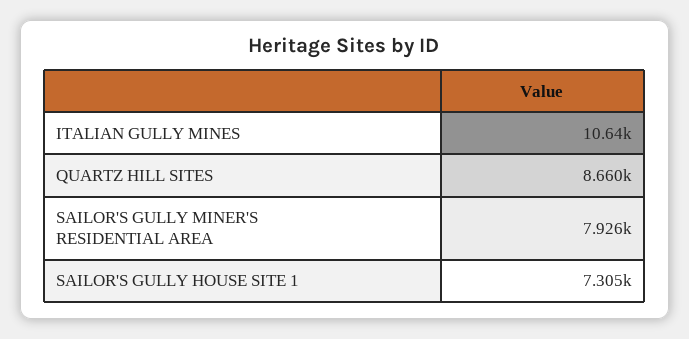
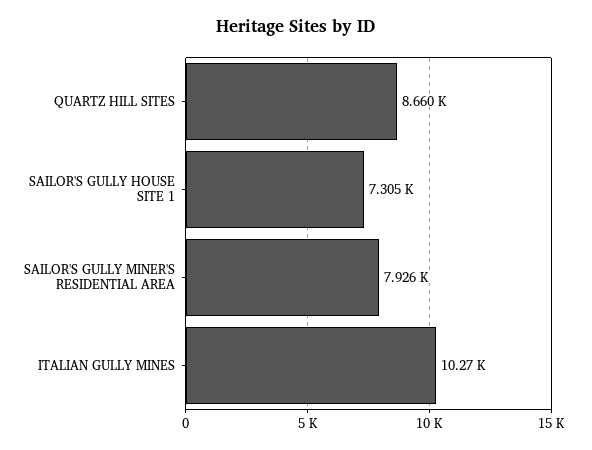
  {
-   "ITALIAN GULLY MINES": 10640,
+   "ITALIAN GULLY MINES": 10270,
    "QUARTZ HILL SITES": 8660,
    "SAILOR'S GULLY MINER'S RESIDENTIAL AREA": 7926,
    "SAILOR'S GULLY HOUSE SITE 1": 7305
  }

